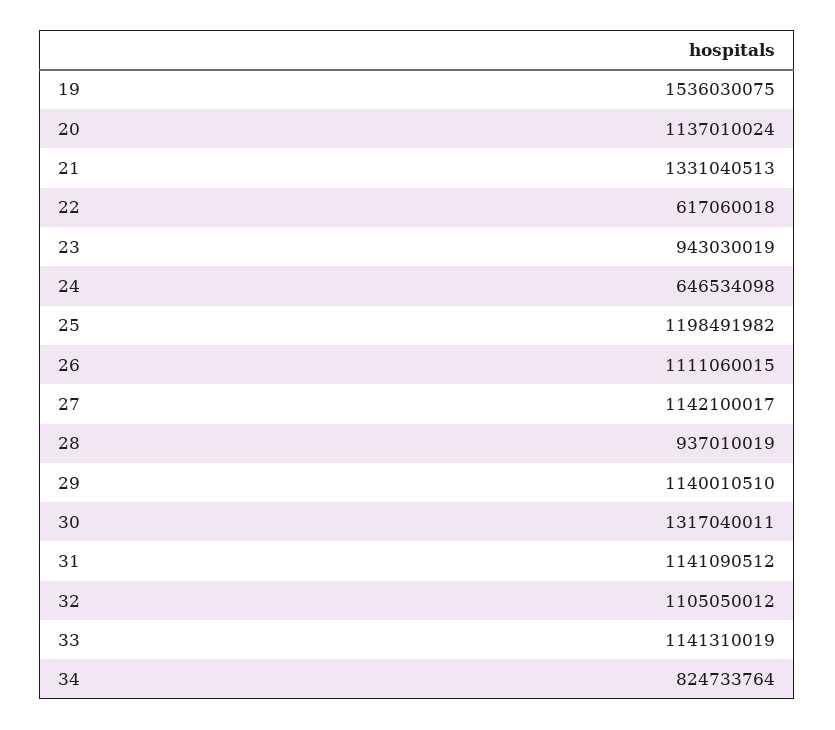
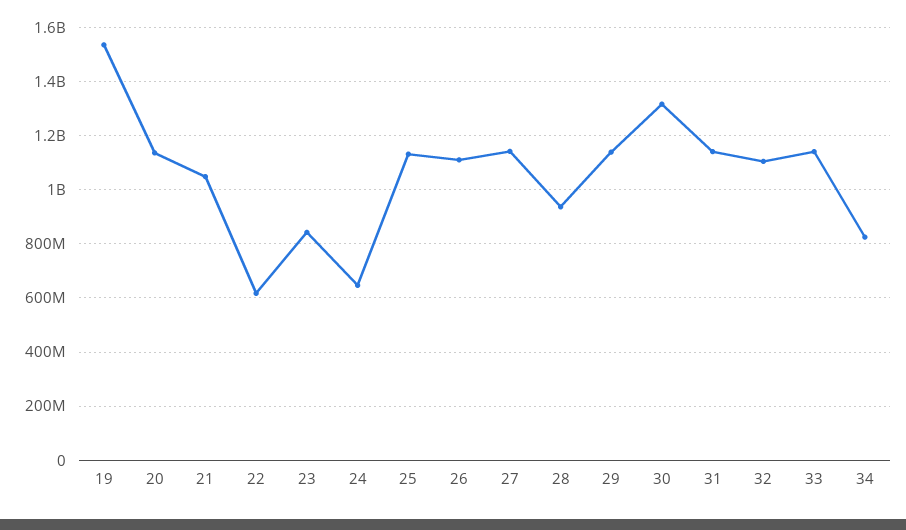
  {
    "19": 1536030075,
    "20": 1137010024,
-   "21": 1331040513,
+   "21": 1050000000,
    "22": 617060018,
-   "23": 943030019,
+   "23": 850000000,
    "24": 646534098,
-   "25": 1198491982,
+   "25": 1125000000,
    "26": 1111060015,
    "27": 1142100017,
    "28": 937010019,
    "29": 1140010510,
    "30": 1317040011,
    "31": 1141090512,
    "32": 1105050012,
    "33": 1141310019,
    "34": 824733764
  }

